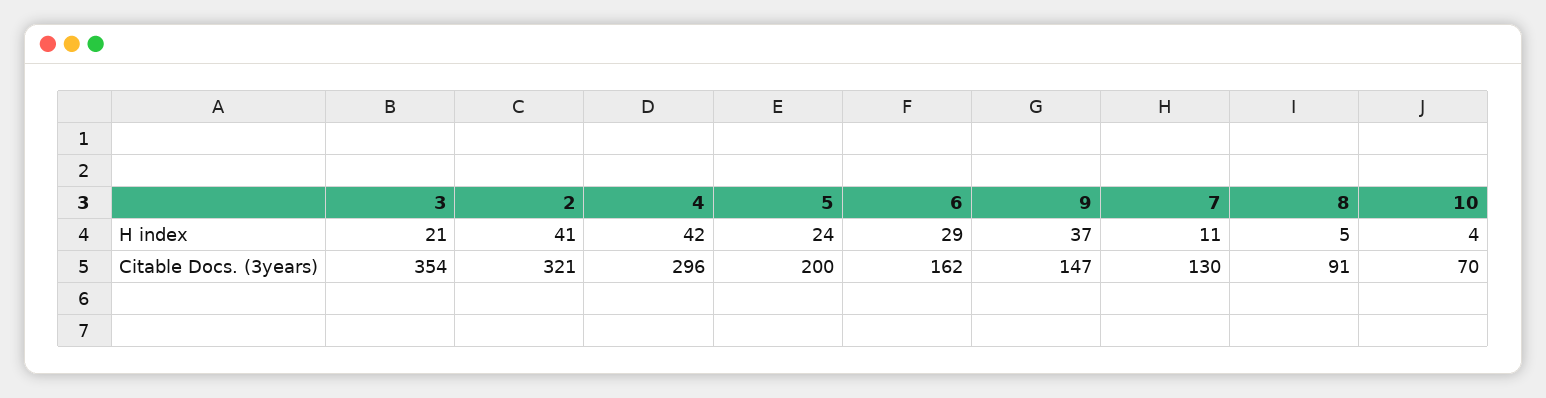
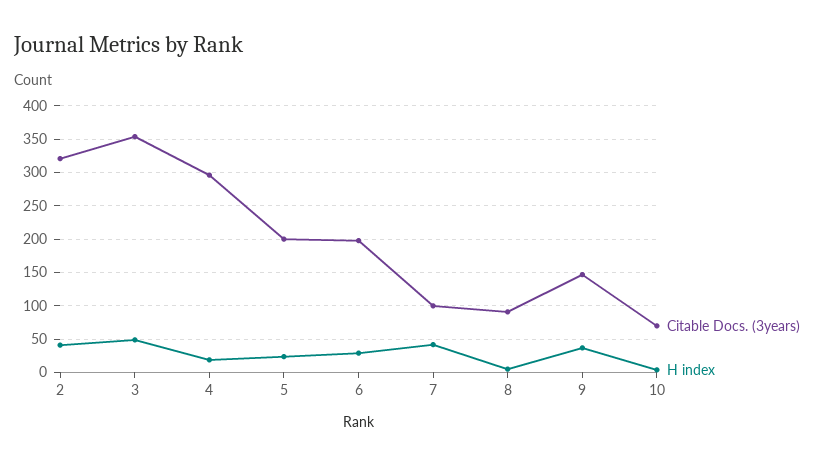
  {
    "H index": {
-     "3": 21,
+     "3": 50,
      "2": 41,
-     "4": 42,
+     "4": 20,
      "5": 24,
      "6": 29,
      "9": 37,
-     "7": 11,
+     "7": 40,
      "8": 5,
      "10": 4
    },
    "Citable Docs. (3years)": {
      "3": 354,
      "2": 321,
      "4": 296,
      "5": 200,
-     "6": 162,
+     "6": 200,
      "9": 147,
-     "7": 130,
+     "7": 100,
      "8": 91,
      "10": 70
    }
  }

